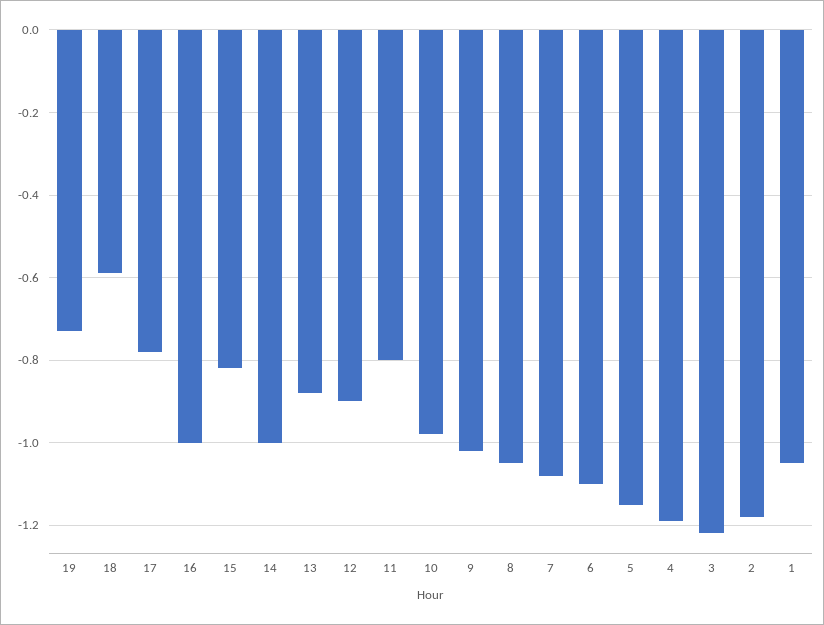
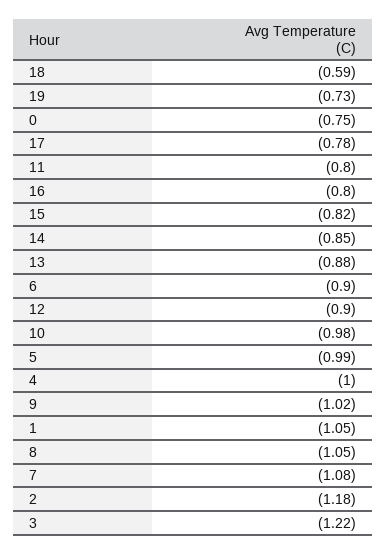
  {
    "19": -0.73,
    "18": -0.59,
    "17": -0.78,
-   "16": -1,
+   "16": -0.8,
    "15": -0.82,
-   "14": -1,
+   "14": -0.85,
    "13": -0.88,
    "12": -0.9,
    "11": -0.8,
    "10": -0.98,
    "9": -1.02,
    "8": -1.05,
    "7": -1.08,
-   "6": -1.1,
+   "6": -0.9,
-   "5": -1.15,
+   "5": -0.99,
-   "4": -1.2,
+   "4": -1,
    "3": -1.22,
    "2": -1.18,
-   "1": -1.05
+   "1": -1.05,
+   "0": -0.75
  }

